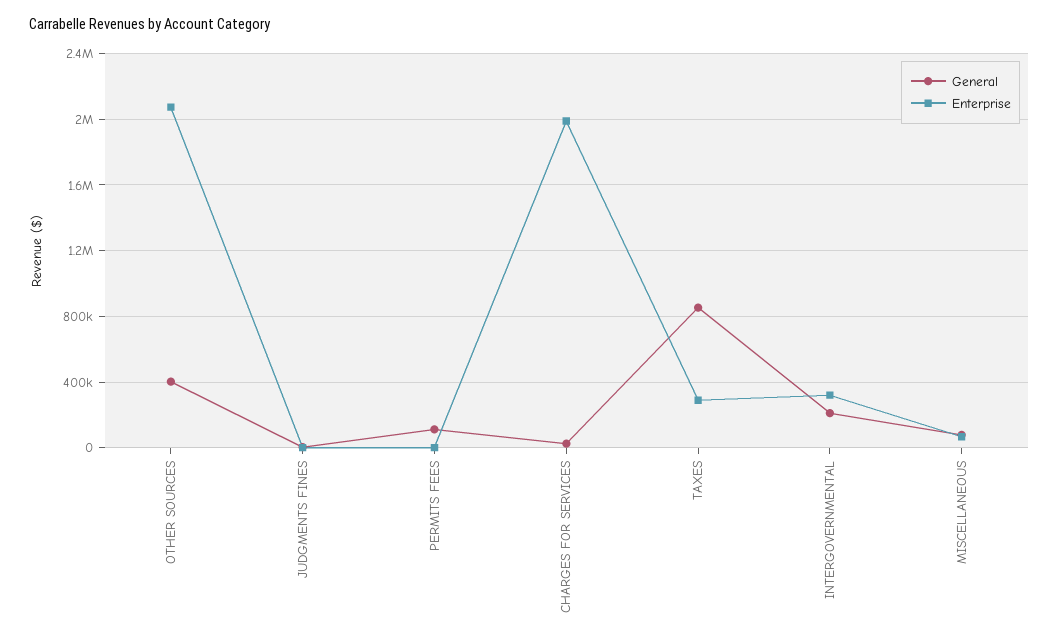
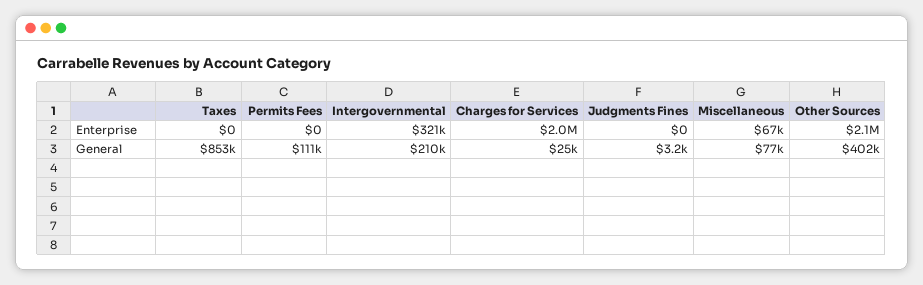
  {
    "General": {
      "OTHER SOURCES": 402000,
      "JUDGMENTS FINES": 3200,
      "PERMITS FEES": 111000,
      "CHARGES FOR SERVICES": 25000,
      "TAXES": 853000,
      "INTERGOVERNMENTAL": 210000,
      "MISCELLANEOUS": 77000
    },
    "Enterprise": {
      "OTHER SOURCES": 2100000,
      "JUDGMENTS FINES": 0,
      "PERMITS FEES": 0,
      "CHARGES FOR SERVICES": 2000000,
-     "TAXES": 300000,
+     "TAXES": 0,
      "INTERGOVERNMENTAL": 321000,
      "MISCELLANEOUS": 67000
    }
  }

